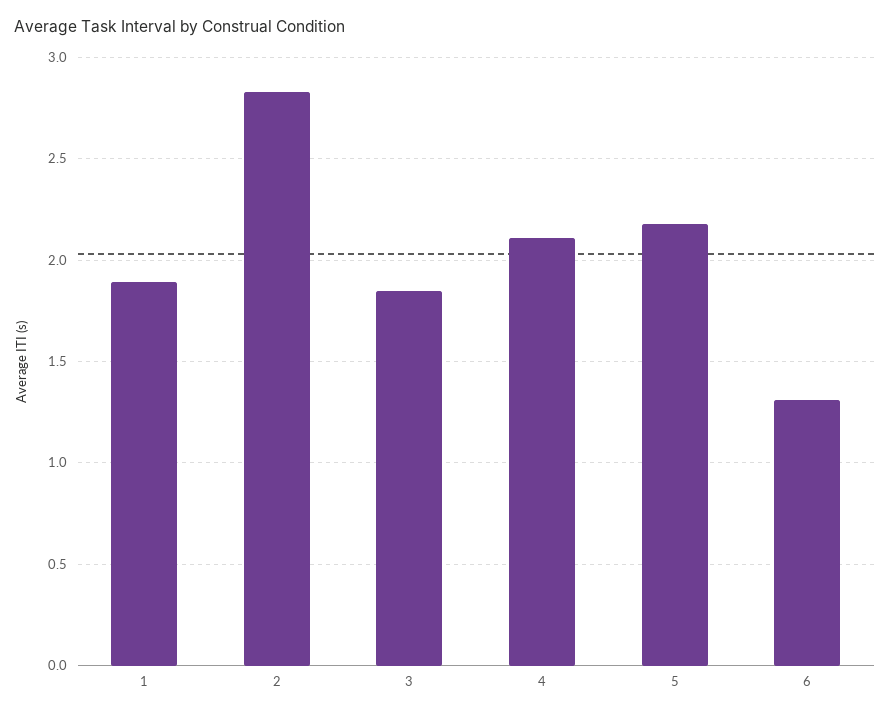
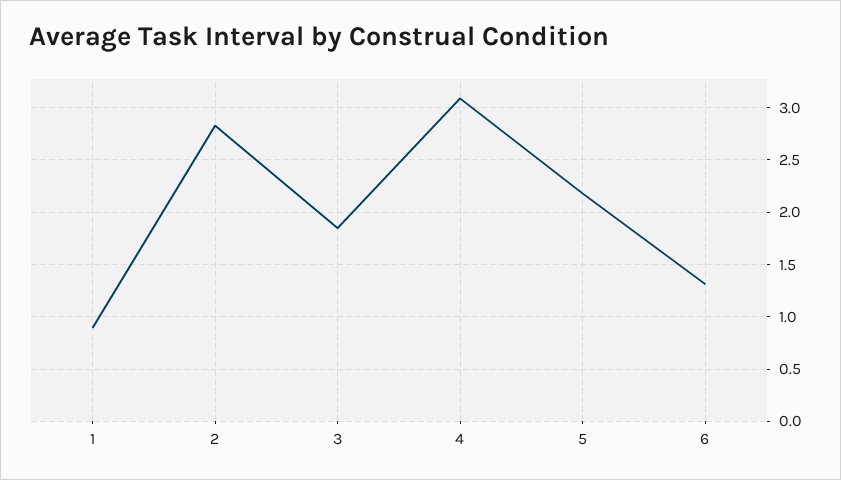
  {
-   "1": 1.9,
+   "1": 0.9,
    "2": 2.85,
    "3": 1.85,
-   "4": 2.1,
+   "4": 3.1,
    "5": 2.2,
    "6": 1.3
  }

